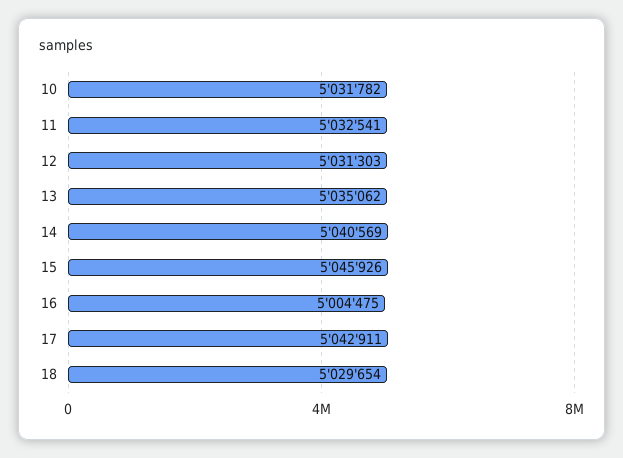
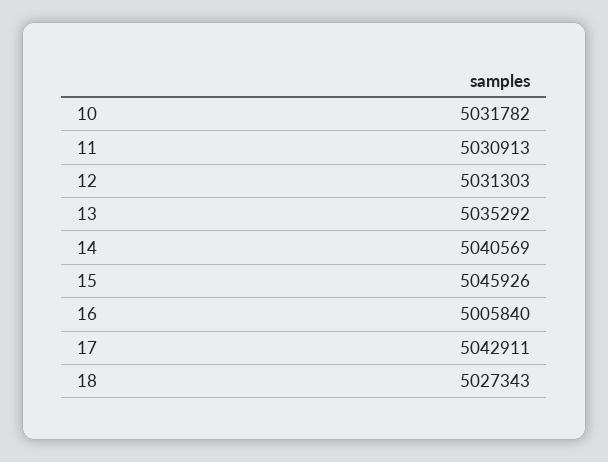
  {
    "10": 5031782,
-   "11": 5032541,
+   "11": 5030913,
    "12": 5031303,
-   "13": 5035062,
+   "13": 5035292,
    "14": 5040569,
    "15": 5045926,
-   "16": 5004475,
+   "16": 5005840,
    "17": 5042911,
-   "18": 5029654
+   "18": 5027343
  }

